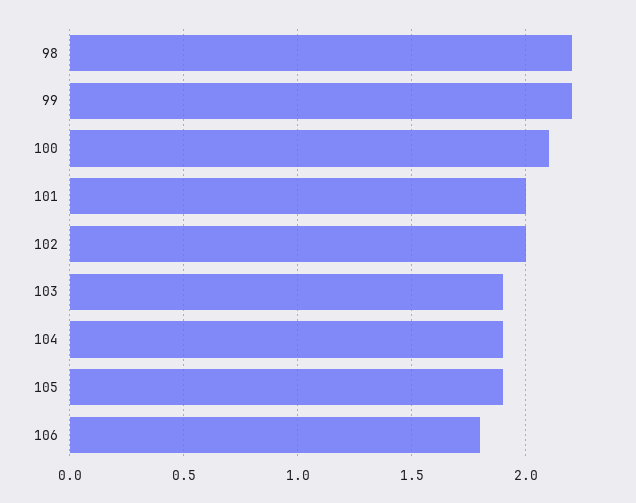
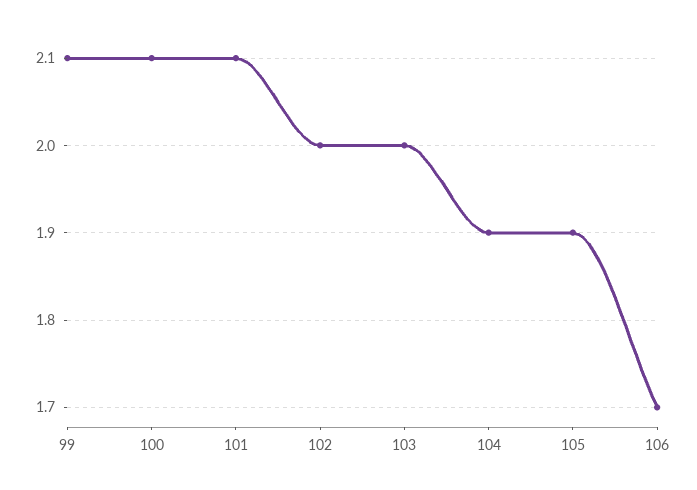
  {
-   "98": 2.2,
-   "99": 2.2,
+   "99": 2.1,
    "100": 2.1,
-   "101": 2,
+   "101": 2.1,
    "102": 2,
-   "103": 1.9,
+   "103": 2,
    "104": 1.9,
    "105": 1.9,
-   "106": 1.8
+   "106": 1.7
  }

